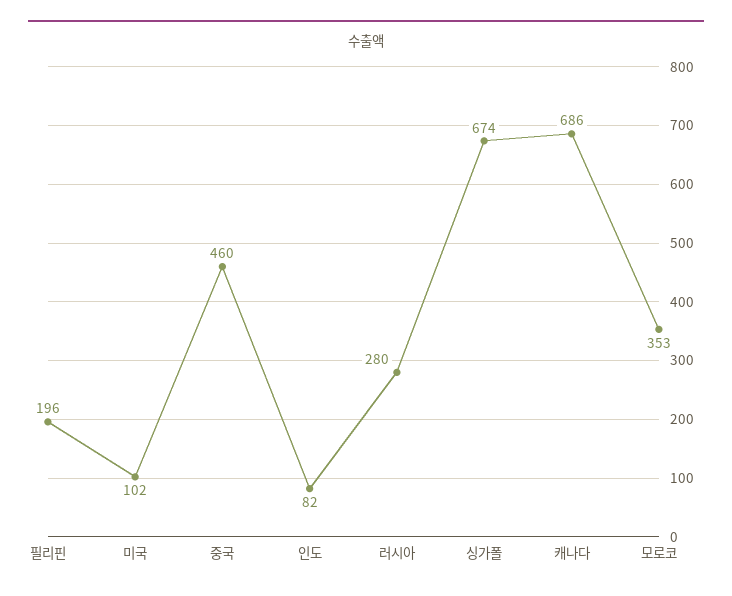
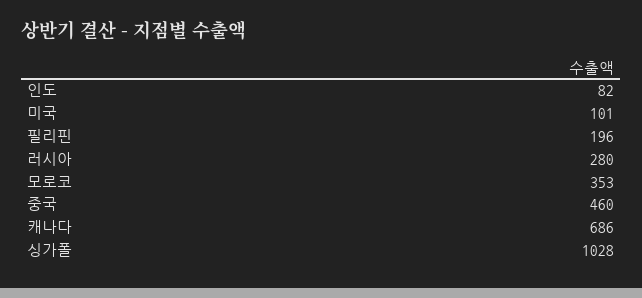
  {
    "필리핀": 196,
-   "미국": 102,
+   "미국": 101,
    "중국": 460,
    "인도": 82,
    "러시아": 280,
-   "싱가폴": 674,
+   "싱가폴": 1028,
    "캐나다": 686,
    "모로코": 353
  }

